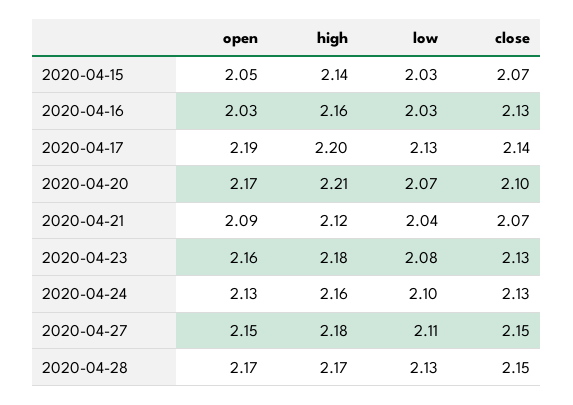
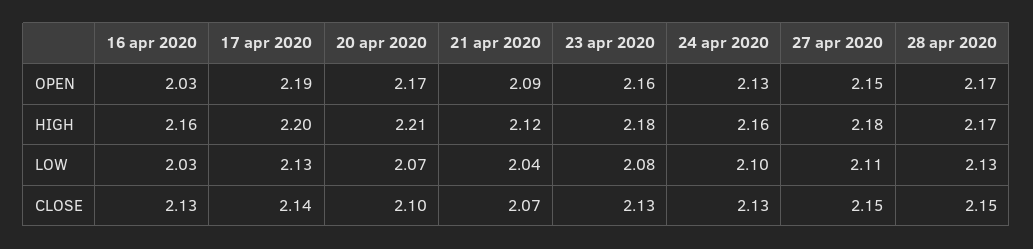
  {
    "open": {
-     "2020-04-15": 2.05,
      "2020-04-16": 2.03,
      "2020-04-17": 2.19,
      "2020-04-20": 2.17,
      "2020-04-21": 2.09,
      "2020-04-23": 2.16,
      "2020-04-24": 2.13,
      "2020-04-27": 2.15,
      "2020-04-28": 2.17
    },
    "high": {
-     "2020-04-15": 2.14,
      "2020-04-16": 2.16,
      "2020-04-17": 2.2,
      "2020-04-20": 2.21,
      "2020-04-21": 2.12,
      "2020-04-23": 2.18,
      "2020-04-24": 2.16,
      "2020-04-27": 2.18,
      "2020-04-28": 2.17
    },
    "low": {
-     "2020-04-15": 2.03,
      "2020-04-16": 2.03,
      "2020-04-17": 2.13,
      "2020-04-20": 2.07,
      "2020-04-21": 2.04,
      "2020-04-23": 2.08,
      "2020-04-24": 2.1,
      "2020-04-27": 2.11,
      "2020-04-28": 2.13
    },
    "close": {
-     "2020-04-15": 2.07,
      "2020-04-16": 2.13,
      "2020-04-17": 2.14,
      "2020-04-20": 2.1,
      "2020-04-21": 2.07,
      "2020-04-23": 2.13,
      "2020-04-24": 2.13,
      "2020-04-27": 2.15,
      "2020-04-28": 2.15
    }
  }

